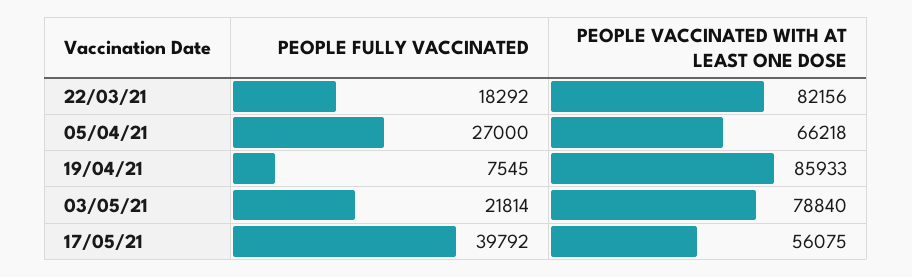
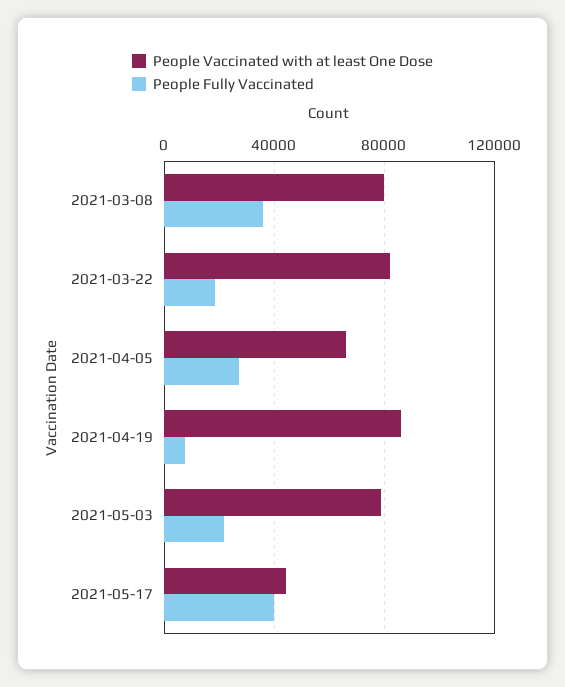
  {
    "PEOPLE FULLY VACCINATED": {
      "22/03/21": 18292,
      "05/04/21": 27000,
      "19/04/21": 7545,
      "03/05/21": 21814,
-     "17/05/21": 39792
+     "17/05/21": 39792,
+     "2021-03-08": 35000
    },
    "PEOPLE VACCINATED WITH AT LEAST ONE DOSE": {
      "22/03/21": 82156,
      "05/04/21": 66218,
      "19/04/21": 85933,
      "03/05/21": 78840,
-     "17/05/21": 56075
+     "17/05/21": 45000,
+     "2021-03-08": 80000
    }
  }

